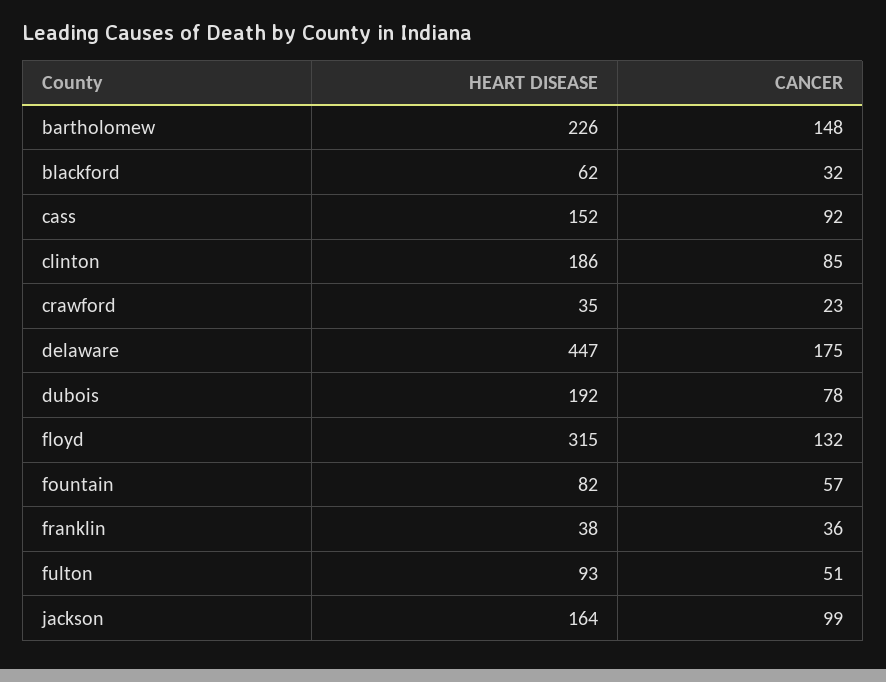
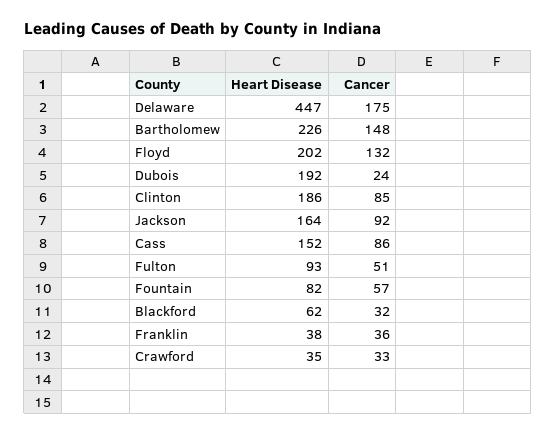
  {
    "HEART DISEASE": {
      "bartholomew": 226,
      "blackford": 62,
      "cass": 152,
      "clinton": 186,
      "crawford": 35,
      "delaware": 447,
      "dubois": 192,
-     "floyd": 315,
+     "floyd": 202,
      "fountain": 82,
      "franklin": 38,
      "fulton": 93,
      "jackson": 164
    },
    "CANCER": {
      "bartholomew": 148,
      "blackford": 32,
-     "cass": 92,
+     "cass": 86,
      "clinton": 85,
-     "crawford": 23,
+     "crawford": 33,
      "delaware": 175,
-     "dubois": 78,
+     "dubois": 24,
      "floyd": 132,
      "fountain": 57,
      "franklin": 36,
      "fulton": 51,
-     "jackson": 99
+     "jackson": 92
    }
  }

